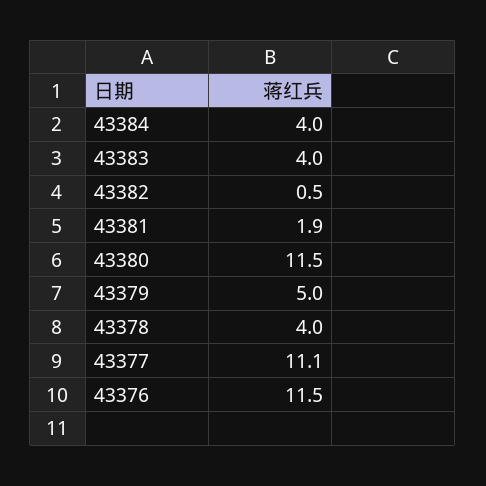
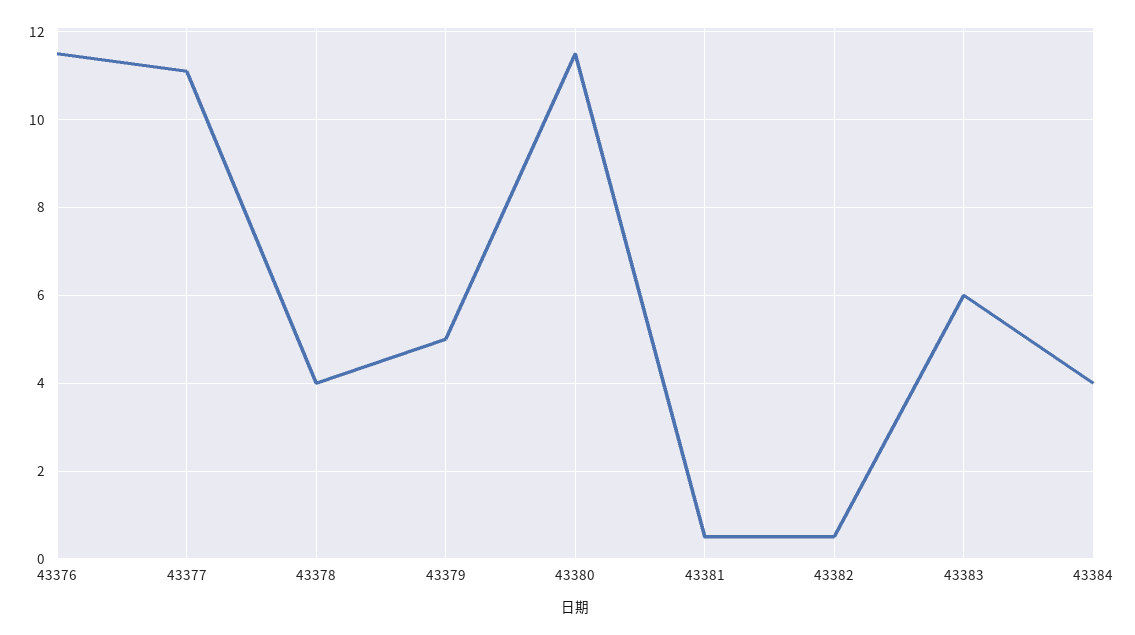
  {
    "43384": 4,
-   "43383": 4,
+   "43383": 6,
    "43382": 0.5,
-   "43381": 1.9,
+   "43381": 0.5,
    "43380": 11.5,
    "43379": 5,
    "43378": 4,
    "43377": 11.1,
    "43376": 11.5
  }

